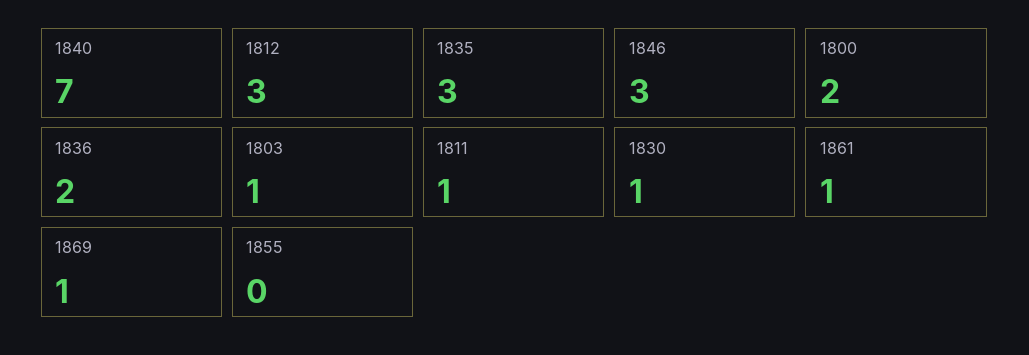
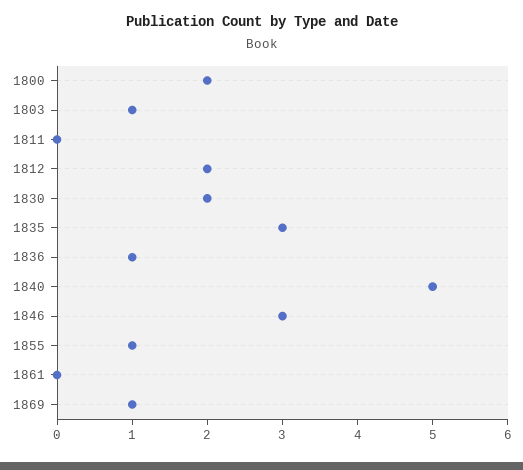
  {
-   "1840": 7,
+   "1840": 5,
-   "1812": 3,
+   "1812": 2,
    "1835": 3,
    "1846": 3,
    "1800": 2,
-   "1836": 2,
+   "1836": 1,
    "1803": 1,
-   "1811": 1,
+   "1811": 0,
-   "1830": 1,
+   "1830": 2,
-   "1861": 1,
+   "1861": 0,
    "1869": 1,
-   "1855": 0
+   "1855": 1
  }

